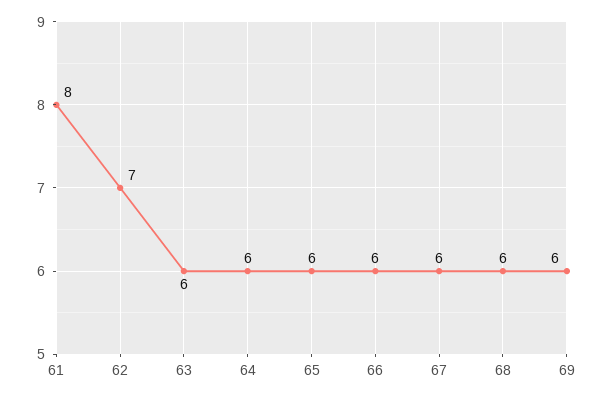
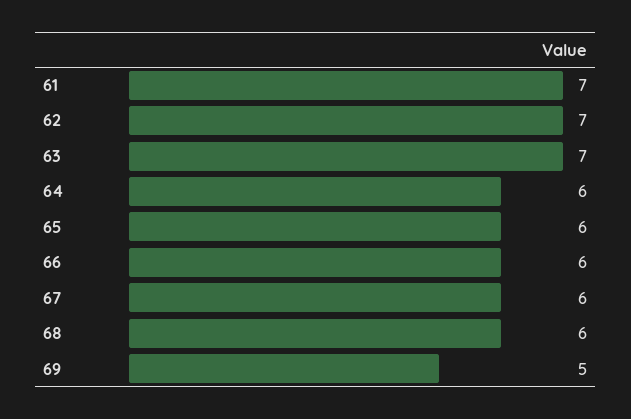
  {
-   "61": 8,
+   "61": 7,
    "62": 7,
-   "63": 6,
+   "63": 7,
    "64": 6,
    "65": 6,
    "66": 6,
    "67": 6,
    "68": 6,
-   "69": 6
+   "69": 5
  }

